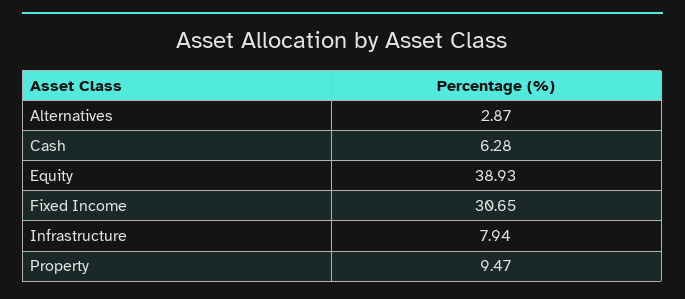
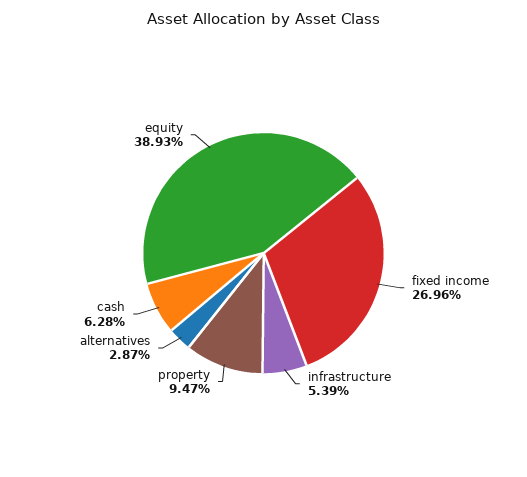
  {
    "Alternatives": 2.87,
    "Cash": 6.28,
    "Equity": 38.93,
-   "Fixed Income": 30.65,
+   "Fixed Income": 26.96,
-   "Infrastructure": 7.94,
+   "Infrastructure": 5.39,
    "Property": 9.47
  }

